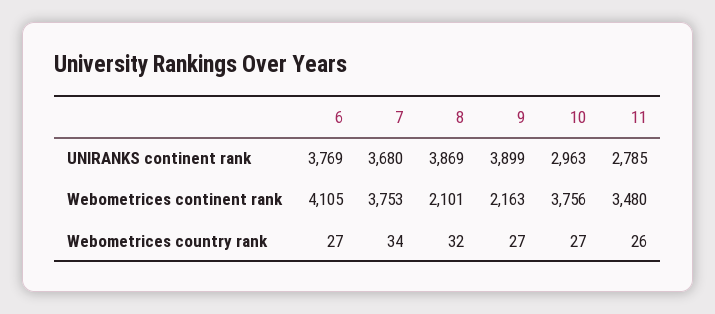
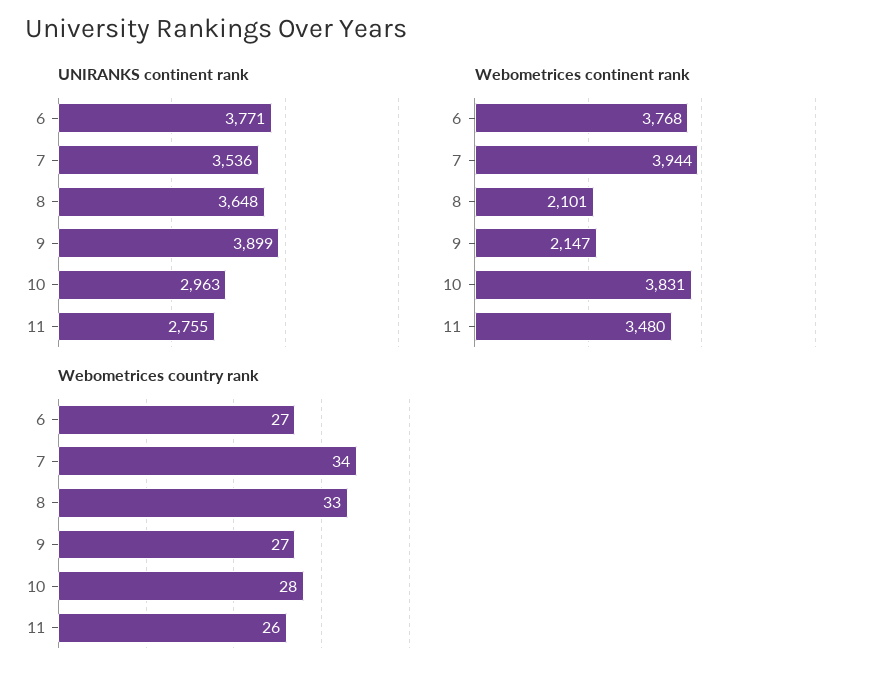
  {
    "UNIRANKS continent rank": {
-     "6": 3769,
+     "6": 3771,
-     "7": 3680,
+     "7": 3536,
-     "8": 3869,
+     "8": 3648,
      "9": 3899,
      "10": 2963,
-     "11": 2785
+     "11": 2755
    },
    "Webometrices continent rank": {
-     "6": 4105,
+     "6": 3768,
-     "7": 3753,
+     "7": 3944,
      "8": 2101,
-     "9": 2163,
+     "9": 2147,
-     "10": 3756,
+     "10": 3831,
      "11": 3480
    },
    "Webometrices country rank": {
      "6": 27,
      "7": 34,
-     "8": 32,
+     "8": 33,
      "9": 27,
-     "10": 27,
+     "10": 28,
      "11": 26
    }
  }

